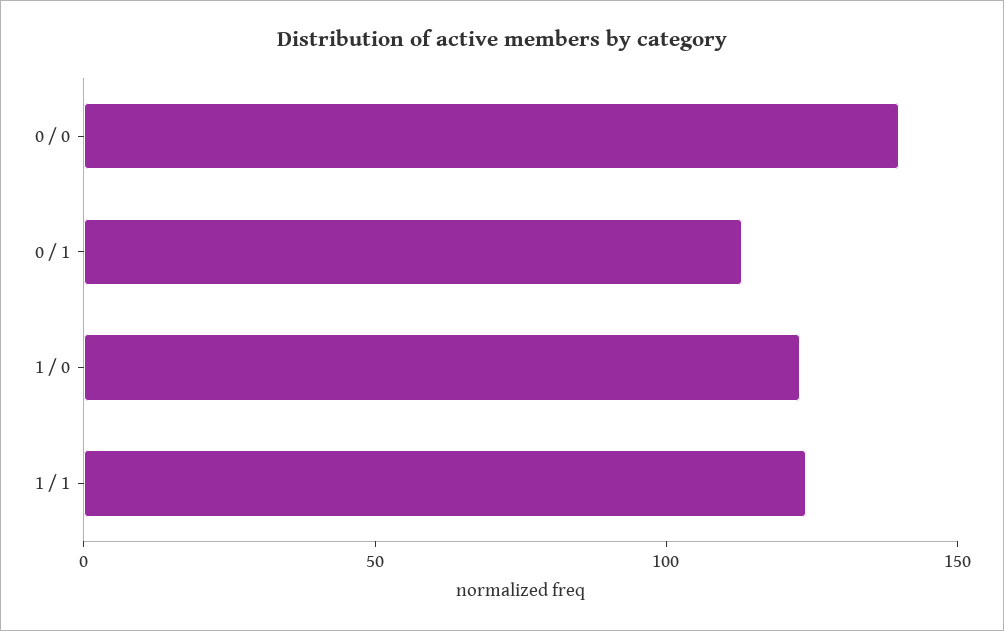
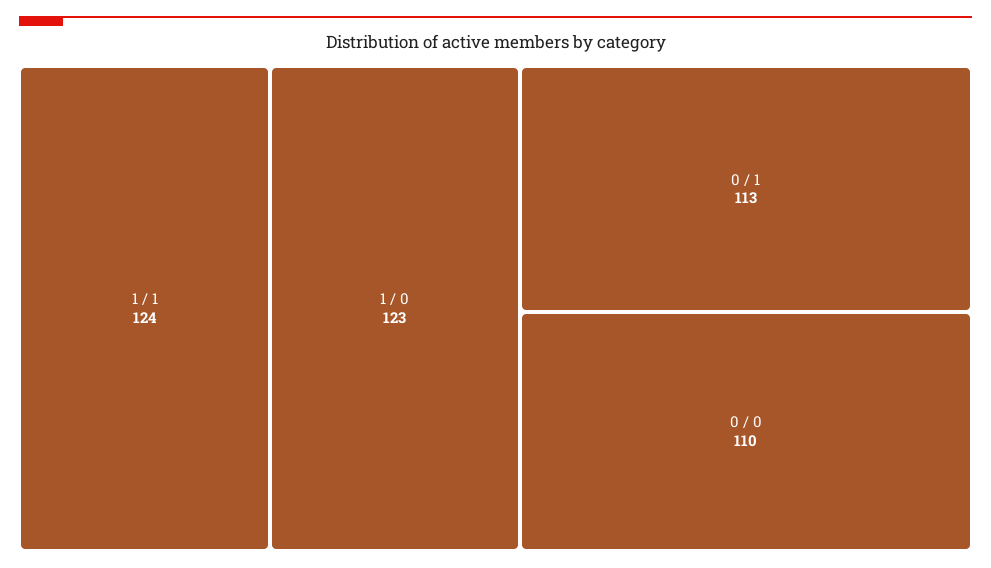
  {
-   "0 / 0": 140,
+   "0 / 0": 110,
    "0 / 1": 113,
    "1 / 0": 123,
    "1 / 1": 124
  }

